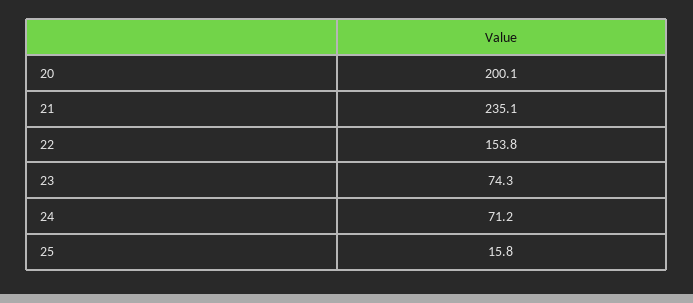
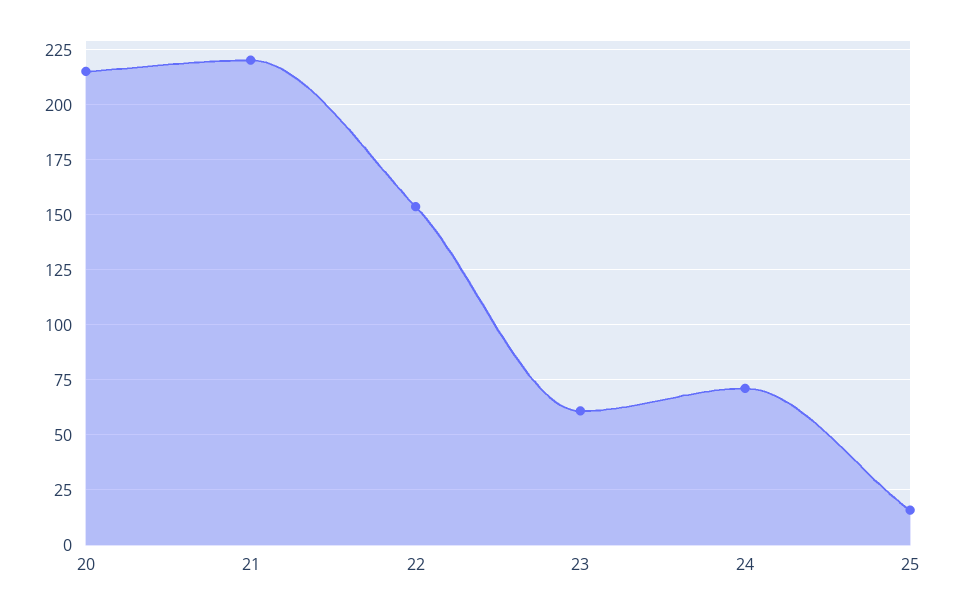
  {
-   "20": 200.1,
+   "20": 215,
-   "21": 235.1,
+   "21": 220,
    "22": 153.8,
-   "23": 74.3,
+   "23": 60,
    "24": 71.2,
    "25": 15.8
  }

